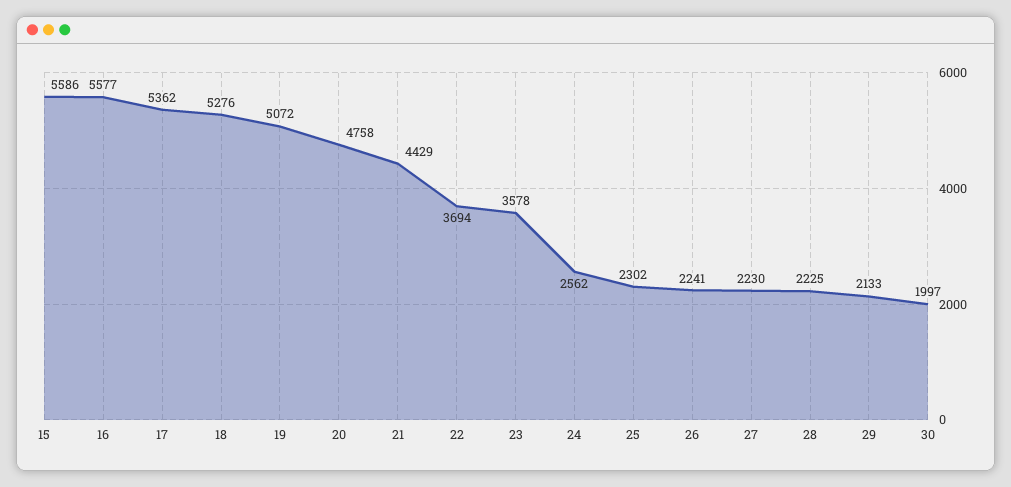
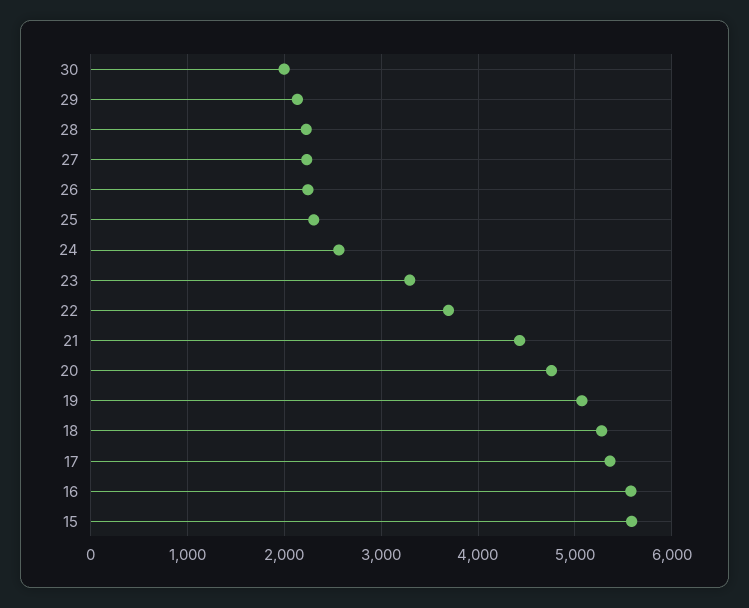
  {
    "15": 5586,
    "16": 5577,
    "17": 5362,
    "18": 5276,
    "19": 5072,
    "20": 4758,
    "21": 4429,
    "22": 3694,
-   "23": 3578,
+   "23": 3300,
    "24": 2562,
    "25": 2302,
    "26": 2241,
    "27": 2230,
    "28": 2225,
    "29": 2133,
    "30": 1997
  }

